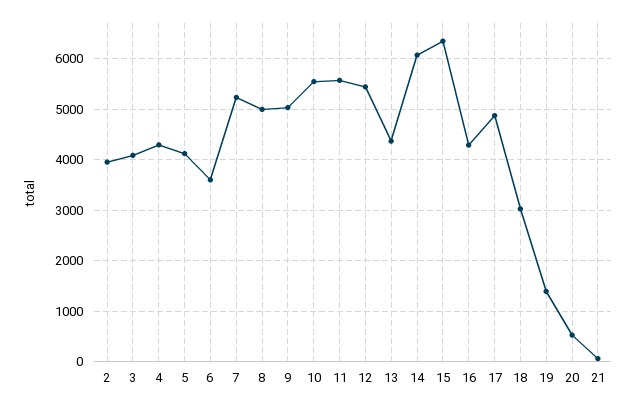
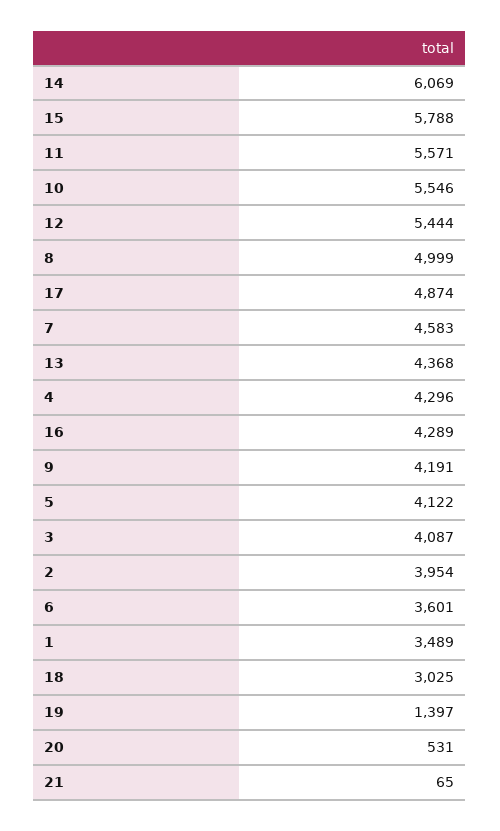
  {
    "2": 3954,
    "3": 4087,
    "4": 4296,
    "5": 4122,
    "6": 3601,
-   "7": 5200,
+   "7": 4583,
    "8": 4999,
-   "9": 5000,
+   "9": 4191,
    "10": 5546,
    "11": 5571,
    "12": 5444,
    "13": 4368,
    "14": 6069,
-   "15": 6400,
+   "15": 5788,
    "16": 4289,
    "17": 4874,
    "18": 3025,
    "19": 1397,
    "20": 531,
-   "21": 65
+   "21": 65,
+   "1": 3489
  }

